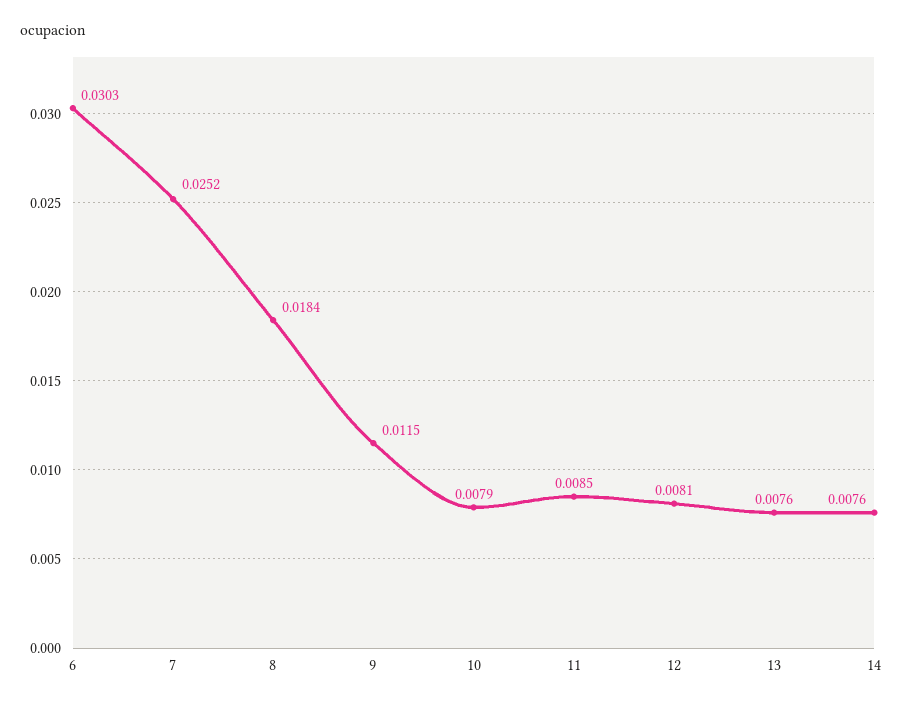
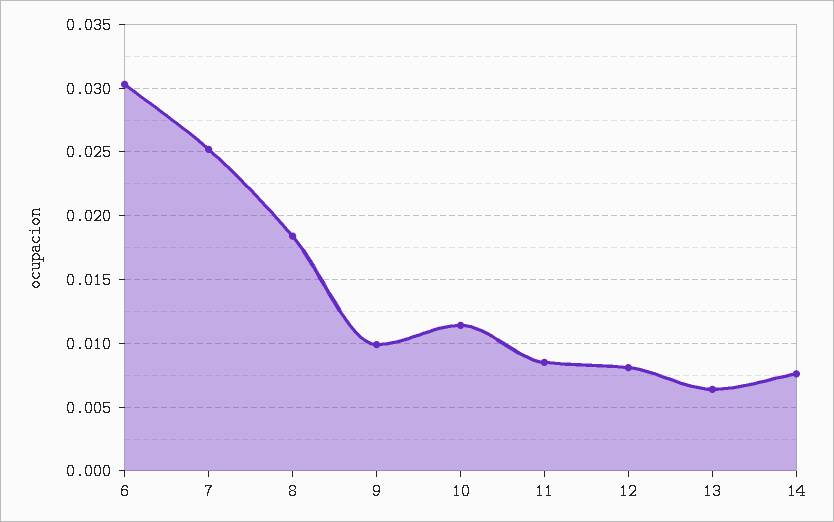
  {
    "6": 0.0303,
    "7": 0.0252,
    "8": 0.0184,
-   "9": 0.0115,
+   "9": 0.01,
-   "10": 0.0079,
+   "10": 0.0115,
    "11": 0.0085,
    "12": 0.0081,
-   "13": 0.0076,
+   "13": 0.0065,
    "14": 0.0076
  }

